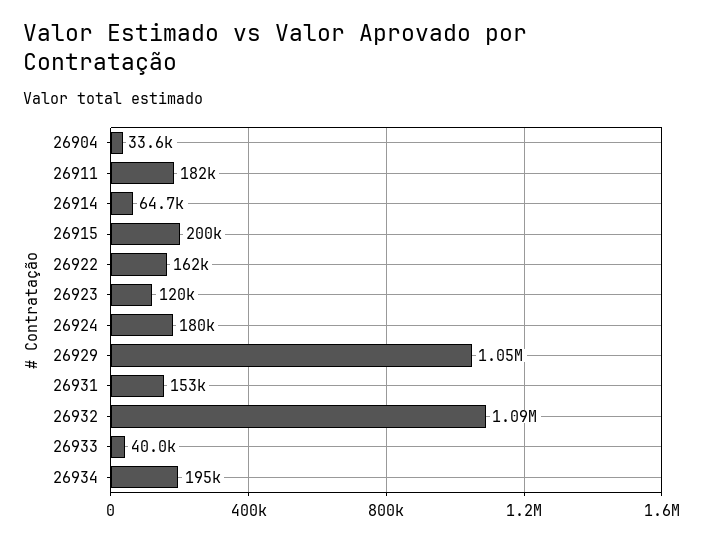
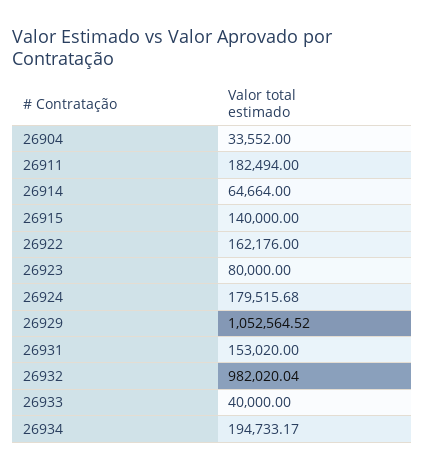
  {
    "26904": 33552,
    "26911": 182494,
    "26914": 64664,
-   "26915": 200000,
+   "26915": 140000,
    "26922": 162176,
-   "26923": 120000,
+   "26923": 80000,
    "26924": 179515.68,
    "26929": 1052564.52,
    "26931": 153020,
-   "26932": 1090000,
+   "26932": 982020.04,
    "26933": 40000,
    "26934": 194733.17
  }

